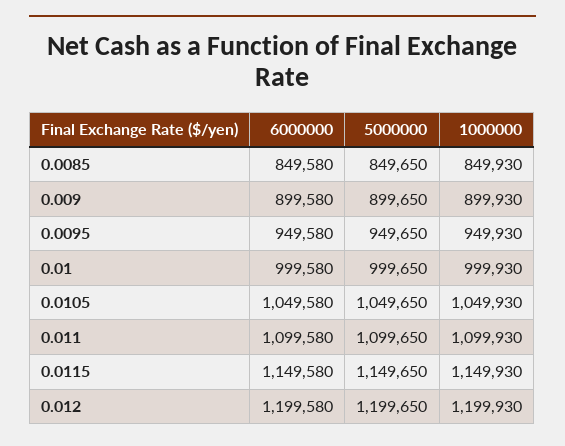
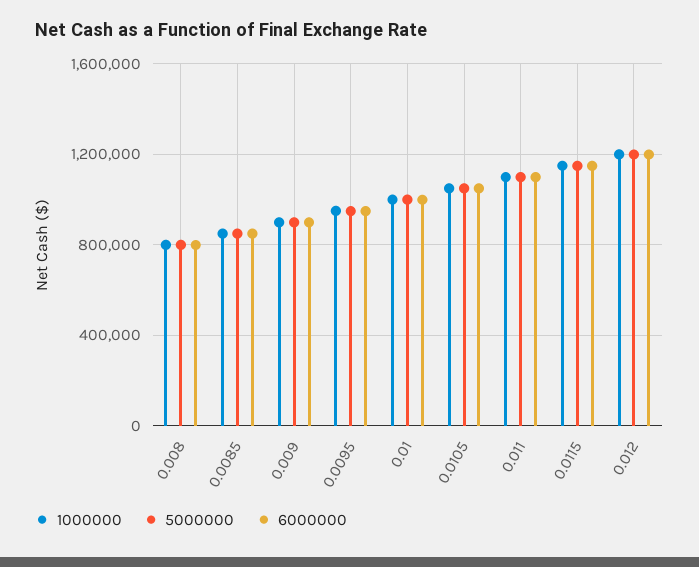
  {
    "6000000": {
      "0.0085": 849580,
      "0.009": 899580,
      "0.0095": 949580,
      "0.01": 999580,
      "0.0105": 1049580,
      "0.011": 1099580,
      "0.0115": 1149580,
-     "0.012": 1199580
+     "0.012": 1199580,
+     "0.008": 800000
    },
    "5000000": {
      "0.0085": 849650,
      "0.009": 899650,
      "0.0095": 949650,
      "0.01": 999650,
      "0.0105": 1049650,
      "0.011": 1099650,
      "0.0115": 1149650,
-     "0.012": 1199650
+     "0.012": 1199650,
+     "0.008": 800000
    },
    "1000000": {
      "0.0085": 849930,
      "0.009": 899930,
      "0.0095": 949930,
      "0.01": 999930,
      "0.0105": 1049930,
      "0.011": 1099930,
      "0.0115": 1149930,
-     "0.012": 1199930
+     "0.012": 1199930,
+     "0.008": 800000
    }
  }

